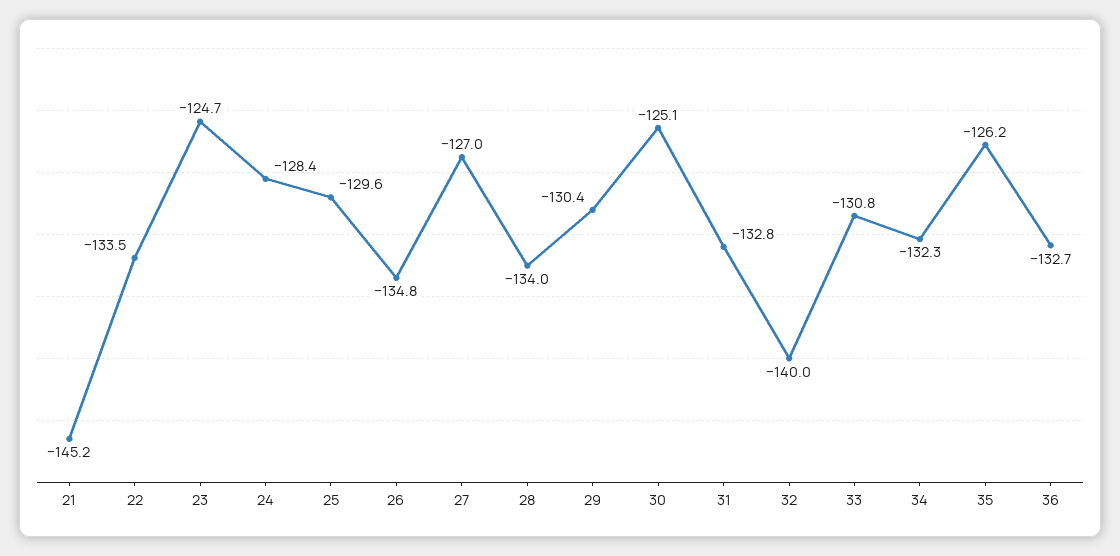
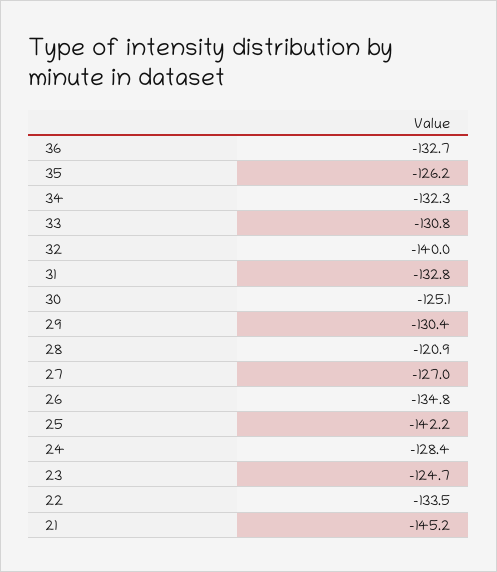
  {
    "21": -145.2,
    "22": -133.5,
    "23": -124.7,
    "24": -128.4,
-   "25": -129.6,
+   "25": -142.2,
    "26": -134.8,
    "27": -127,
-   "28": -134,
+   "28": -120.9,
    "29": -130.4,
    "30": -125.1,
    "31": -132.8,
    "32": -140,
    "33": -130.8,
    "34": -132.3,
    "35": -126.2,
    "36": -132.7
  }

